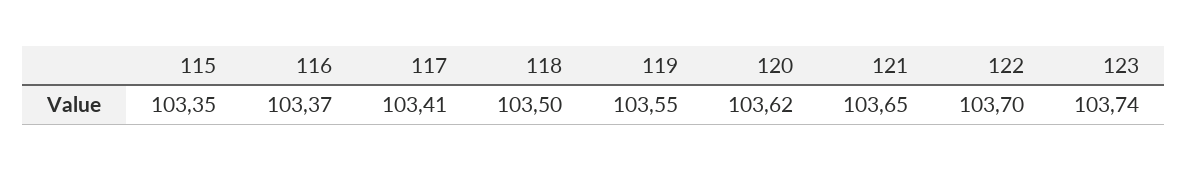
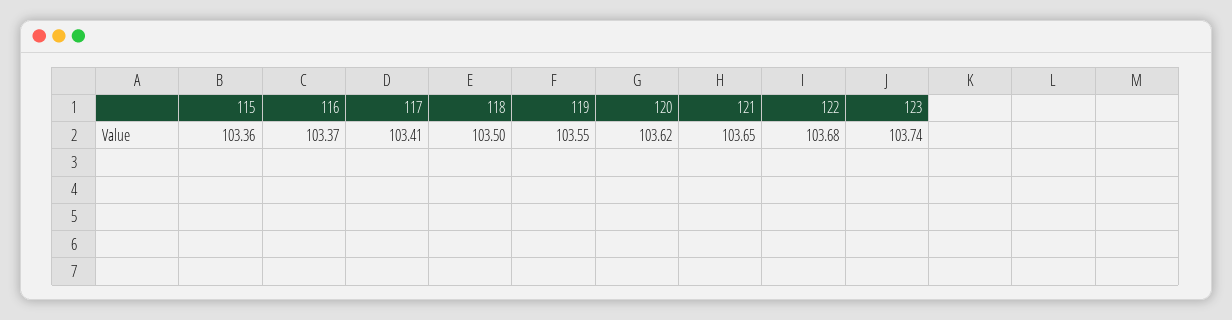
  {
-   "115": 103.35,
+   "115": 103.36,
    "116": 103.37,
    "117": 103.41,
    "118": 103.5,
    "119": 103.55,
    "120": 103.62,
    "121": 103.65,
-   "122": 103.7,
+   "122": 103.68,
    "123": 103.74
  }

